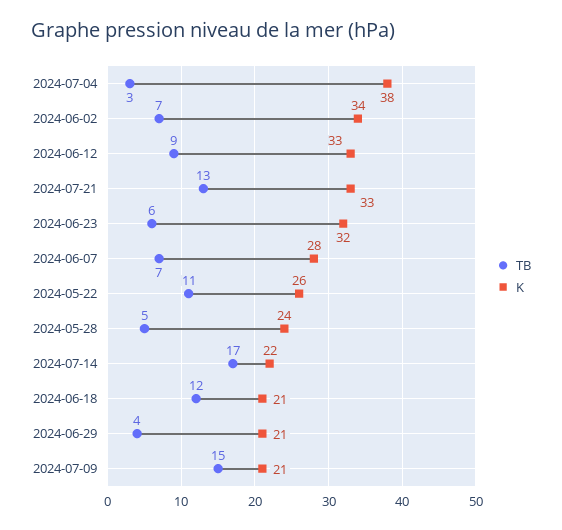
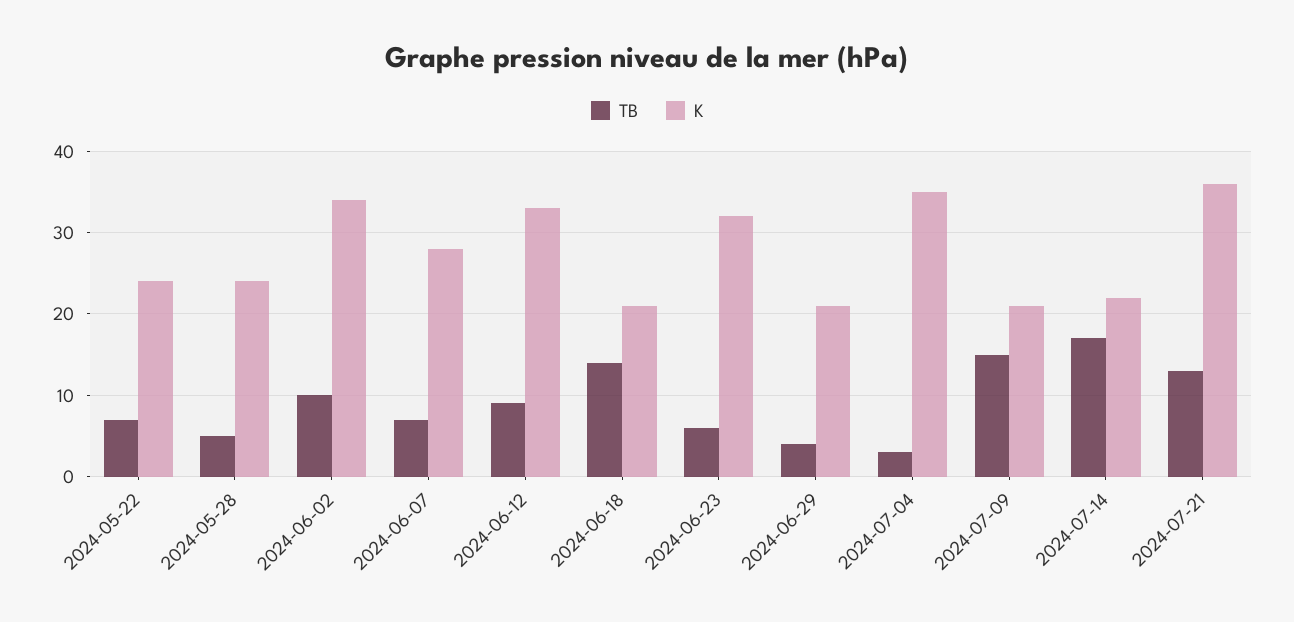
  {
    "TB": {
      "2024-07-04": 3,
-     "2024-06-02": 7,
+     "2024-06-02": 10,
      "2024-06-12": 9,
      "2024-07-21": 13,
      "2024-06-23": 6,
      "2024-06-07": 7,
-     "2024-05-22": 11,
+     "2024-05-22": 7,
      "2024-05-28": 5,
      "2024-07-14": 17,
-     "2024-06-18": 12,
+     "2024-06-18": 14,
      "2024-06-29": 4,
      "2024-07-09": 15
    },
    "K": {
-     "2024-07-04": 38,
+     "2024-07-04": 35,
      "2024-06-02": 34,
      "2024-06-12": 33,
-     "2024-07-21": 33,
+     "2024-07-21": 36,
      "2024-06-23": 32,
      "2024-06-07": 28,
-     "2024-05-22": 26,
+     "2024-05-22": 24,
      "2024-05-28": 24,
      "2024-07-14": 22,
      "2024-06-18": 21,
      "2024-06-29": 21,
      "2024-07-09": 21
    }
  }

